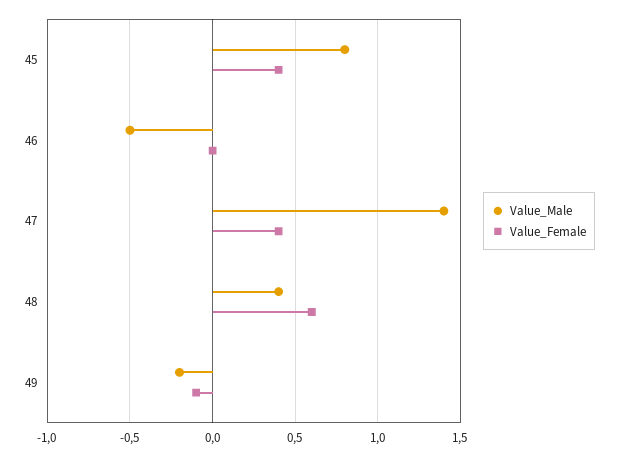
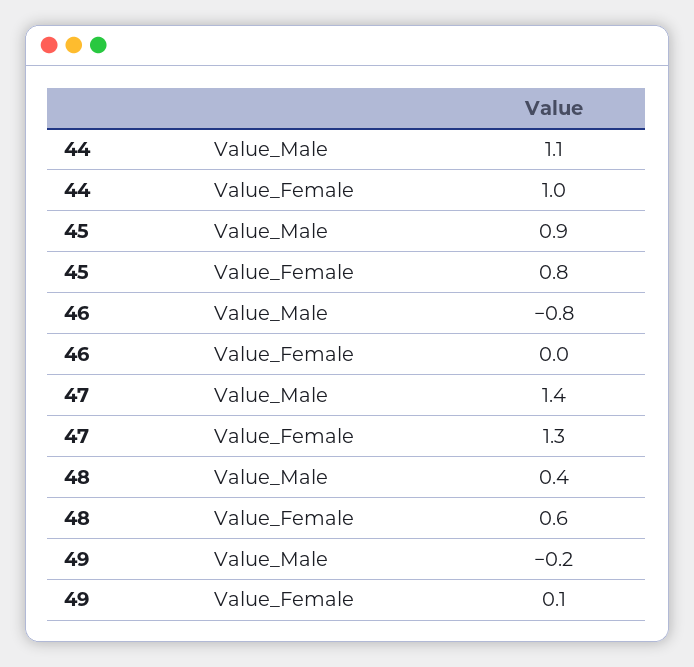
  {
    "Value_Male": {
-     "45": 0.8,
+     "45": 0.9,
-     "46": -0.5,
+     "46": -0.8,
      "47": 1.4,
      "48": 0.4,
-     "49": -0.2
+     "49": -0.2,
+     "44": 1.1
    },
    "Value_Female": {
-     "45": 0.4,
+     "45": 0.8,
      "46": 0,
-     "47": 0.4,
+     "47": 1.3,
      "48": 0.6,
-     "49": -0.1
+     "49": 0.1,
+     "44": 1
    }
  }

